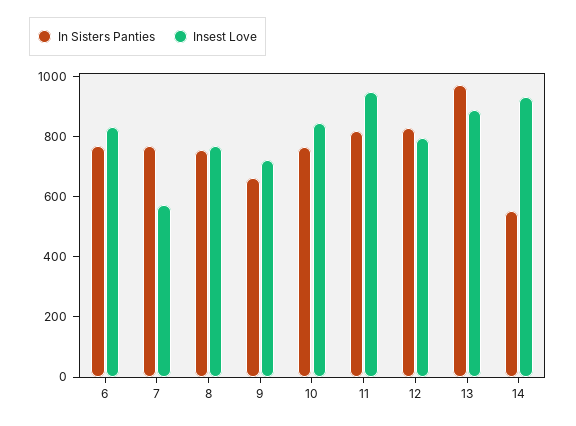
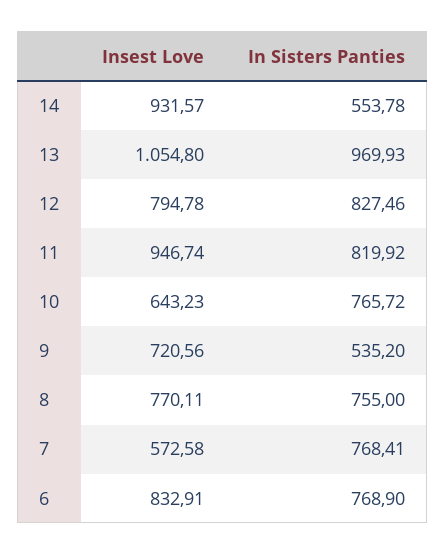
  {
    "In Sisters Panties": {
      "6": 768.9,
      "7": 768.41,
      "8": 755,
-     "9": 650,
+     "9": 535.2,
      "10": 765.72,
      "11": 819.92,
      "12": 827.46,
      "13": 969.93,
      "14": 553.78
    },
    "Insest Love": {
      "6": 832.91,
      "7": 572.58,
      "8": 770.11,
      "9": 720.56,
-     "10": 850,
+     "10": 643.23,
      "11": 946.74,
      "12": 794.78,
-     "13": 900,
+     "13": 1054.8,
      "14": 931.57
    }
  }

